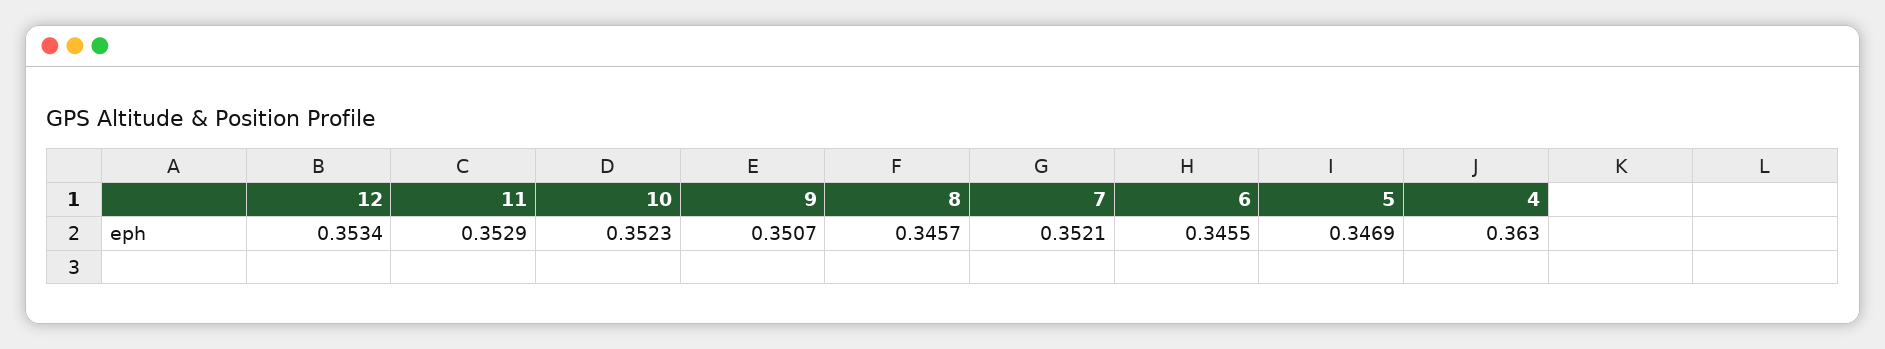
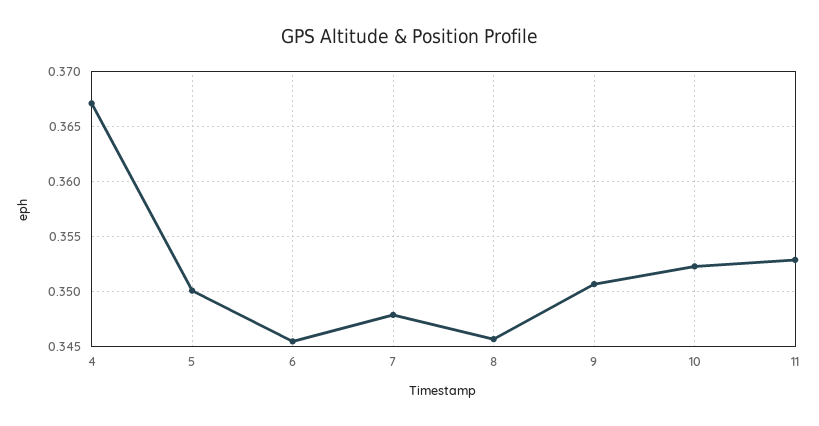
  {
-   "12": 0.3534,
    "11": 0.3529,
    "10": 0.3523,
    "9": 0.3507,
    "8": 0.3457,
-   "7": 0.3521,
+   "7": 0.348,
    "6": 0.3455,
-   "5": 0.3469,
+   "5": 0.35,
-   "4": 0.363
+   "4": 0.367
  }

